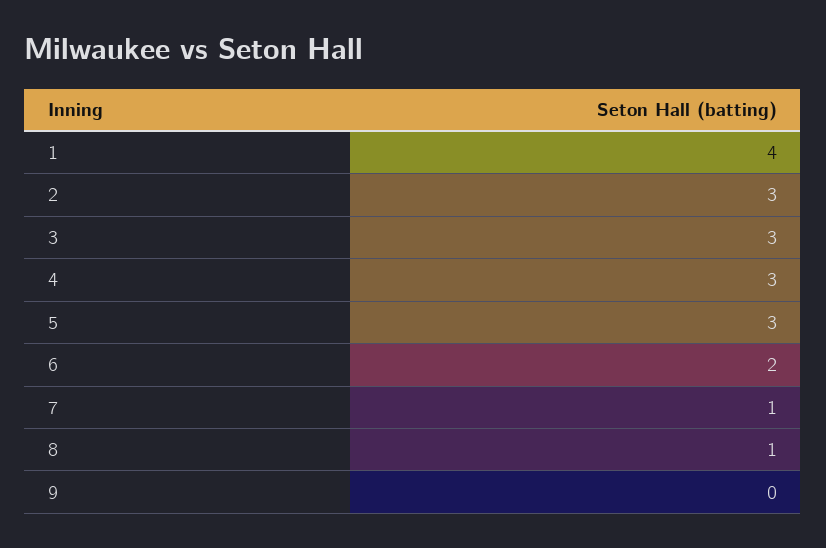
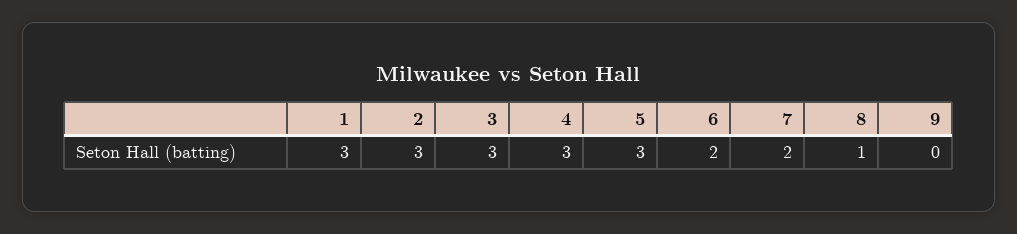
  {
-   "1": 4,
+   "1": 3,
    "2": 3,
    "3": 3,
    "4": 3,
    "5": 3,
    "6": 2,
-   "7": 1,
+   "7": 2,
    "8": 1,
    "9": 0
  }

